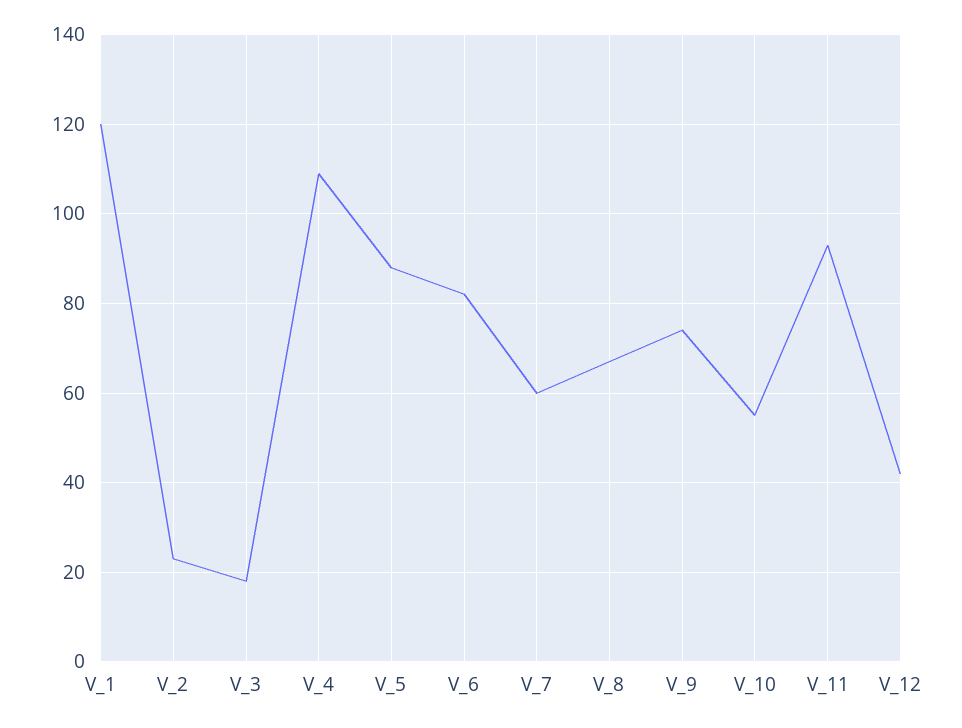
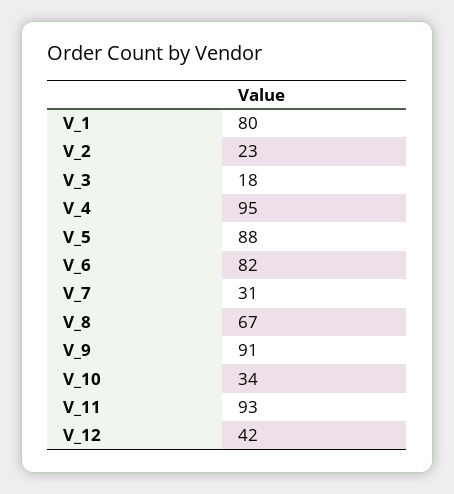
  {
-   "V_1": 120,
+   "V_1": 80,
    "V_2": 23,
    "V_3": 18,
-   "V_4": 110,
+   "V_4": 95,
    "V_5": 88,
    "V_6": 82,
-   "V_7": 60,
+   "V_7": 31,
    "V_8": 67,
-   "V_9": 75,
+   "V_9": 91,
-   "V_10": 55,
+   "V_10": 34,
    "V_11": 93,
    "V_12": 42
  }

